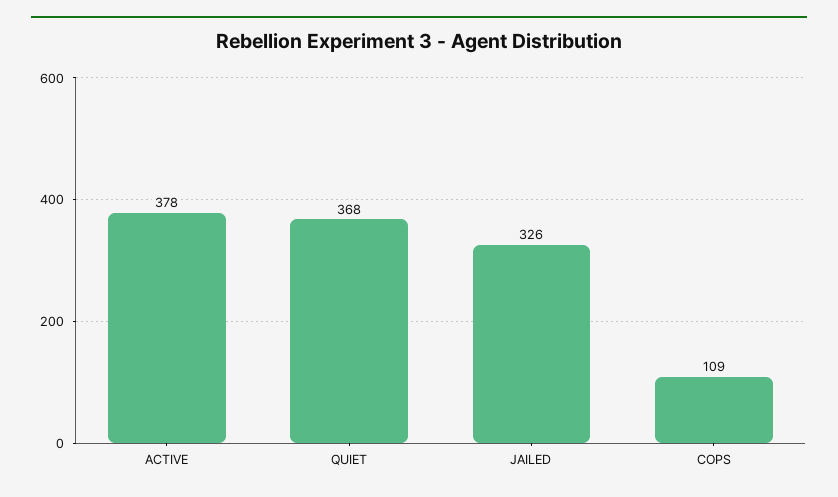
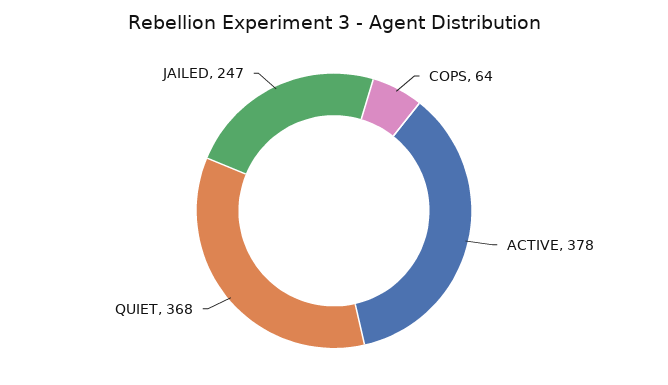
  {
    "ACTIVE": 378,
    "QUIET": 368,
-   "JAILED": 326,
+   "JAILED": 247,
-   "COPS": 109
+   "COPS": 64
  }

